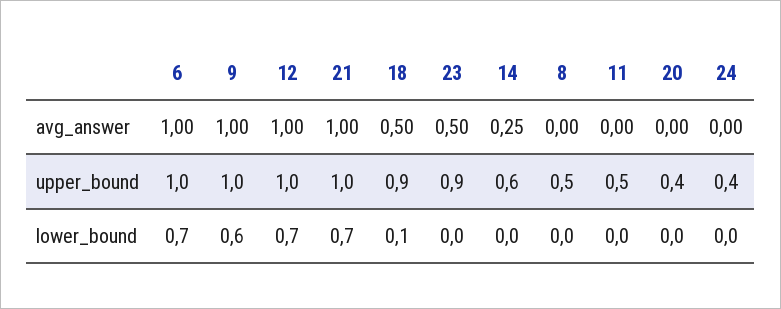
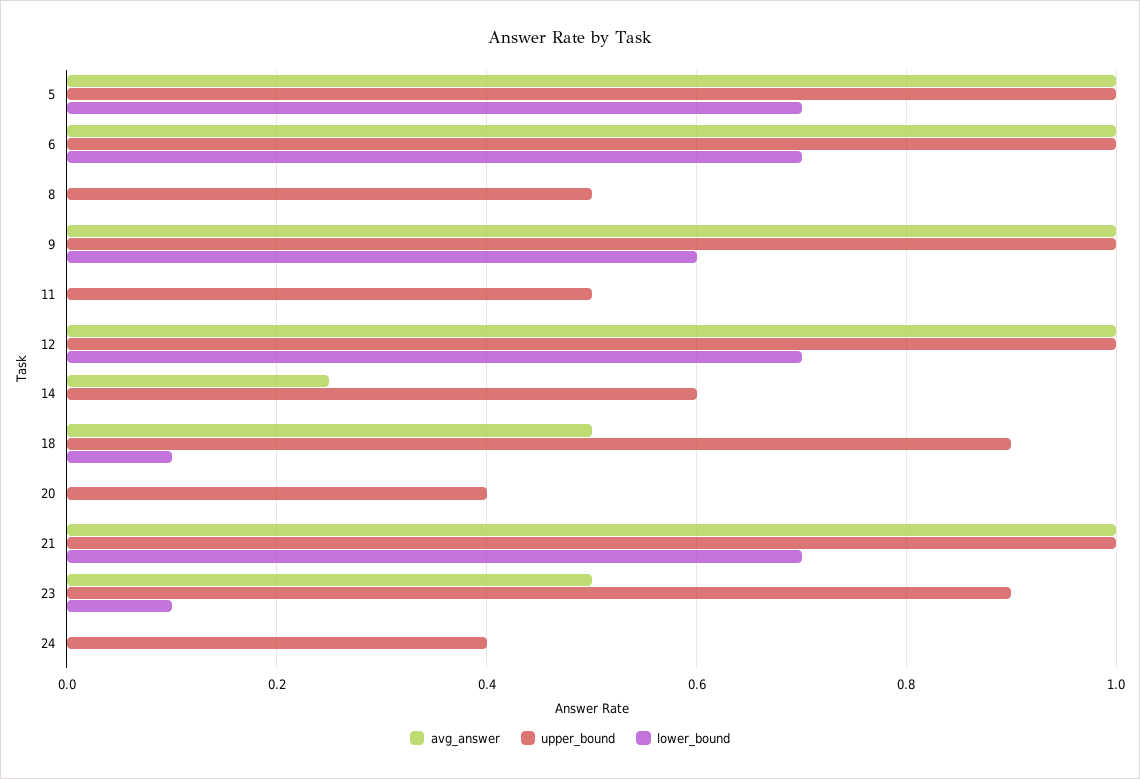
  {
    "avg_answer": {
      "6": 1,
      "9": 1,
      "12": 1,
      "21": 1,
      "18": 0.5,
      "23": 0.5,
      "14": 0.25,
      "8": 0,
      "11": 0,
      "20": 0,
-     "24": 0
+     "24": 0,
+     "5": 1
    },
    "upper_bound": {
      "6": 1,
      "9": 1,
      "12": 1,
      "21": 1,
      "18": 0.9,
      "23": 0.9,
      "14": 0.6,
      "8": 0.5,
      "11": 0.5,
      "20": 0.4,
-     "24": 0.4
+     "24": 0.4,
+     "5": 1
    },
    "lower_bound": {
      "6": 0.7,
      "9": 0.6,
      "12": 0.7,
      "21": 0.7,
      "18": 0.1,
-     "23": 0,
+     "23": 0.1,
      "14": 0,
      "8": 0,
      "11": 0,
      "20": 0,
-     "24": 0
+     "24": 0,
+     "5": 0.7
    }
  }

